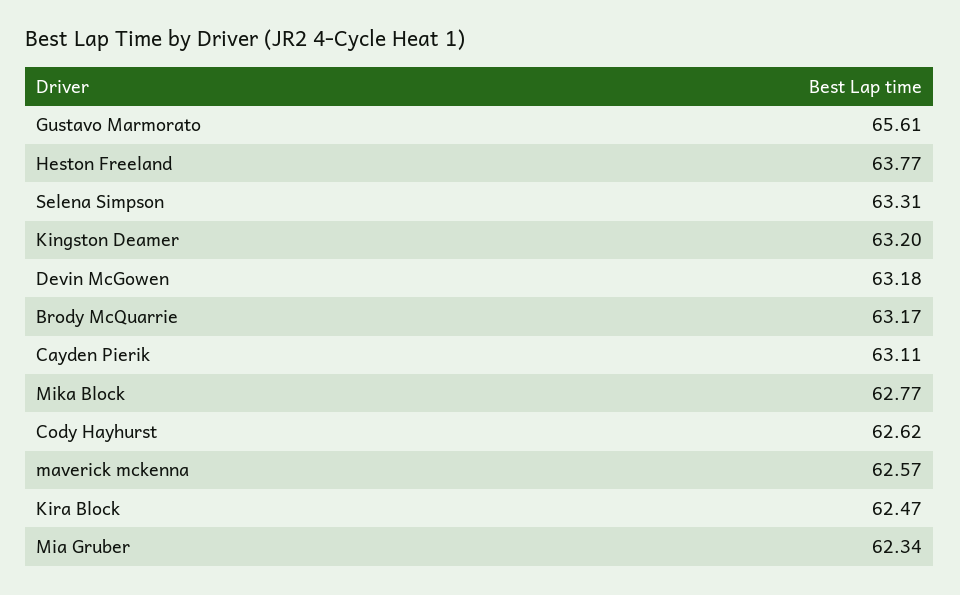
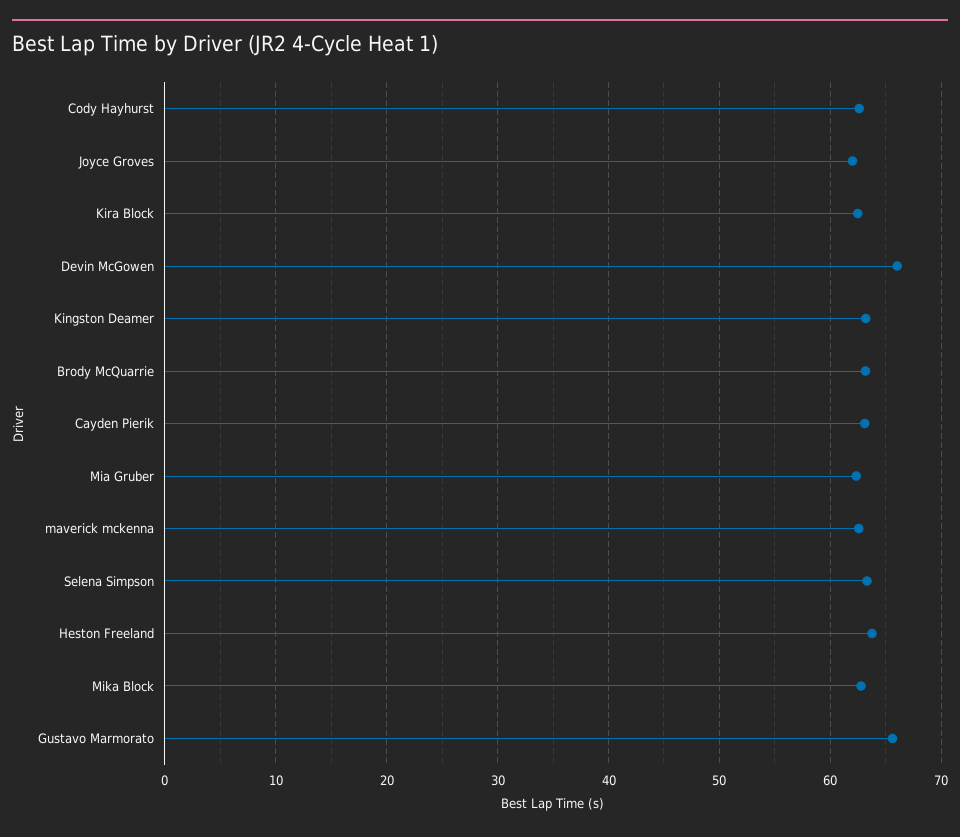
  {
    "Gustavo Marmorato": 65.61,
    "Heston Freeland": 63.77,
    "Selena Simpson": 63.31,
    "Kingston Deamer": 63.2,
-   "Devin McGowen": 63.18,
+   "Devin McGowen": 66,
    "Brody McQuarrie": 63.17,
    "Cayden Pierik": 63.11,
    "Mika Block": 62.77,
    "Cody Hayhurst": 62.62,
    "maverick mckenna": 62.57,
    "Kira Block": 62.47,
-   "Mia Gruber": 62.34
+   "Mia Gruber": 62.34,
+   "Joyce Groves": 62
  }

